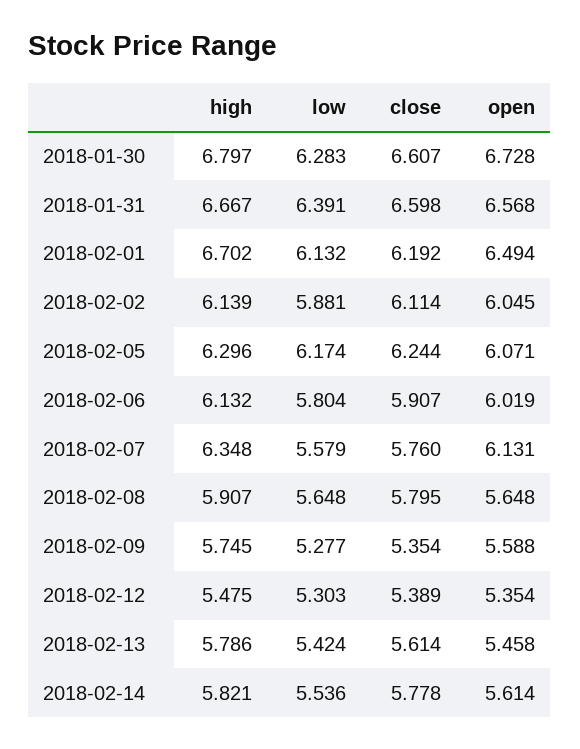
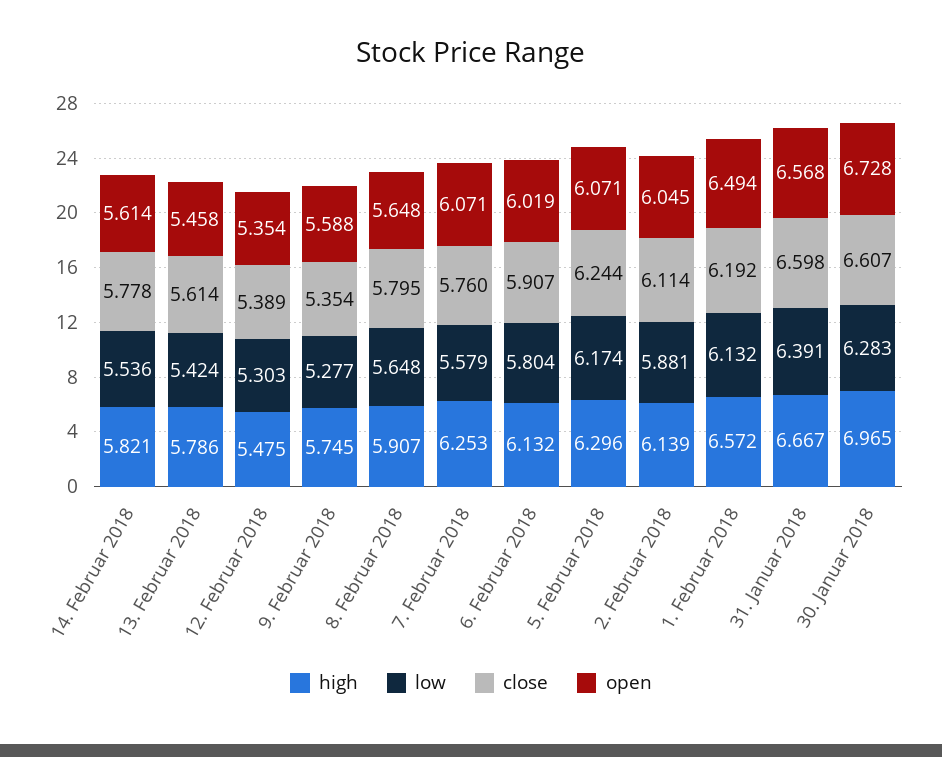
  {
    "high": {
-     "2018-01-30": 6.797,
+     "2018-01-30": 6.965,
      "2018-01-31": 6.667,
-     "2018-02-01": 6.702,
+     "2018-02-01": 6.572,
      "2018-02-02": 6.139,
      "2018-02-05": 6.296,
      "2018-02-06": 6.132,
-     "2018-02-07": 6.348,
+     "2018-02-07": 6.253,
      "2018-02-08": 5.907,
      "2018-02-09": 5.745,
      "2018-02-12": 5.475,
      "2018-02-13": 5.786,
      "2018-02-14": 5.821
    },
    "low": {
      "2018-01-30": 6.283,
      "2018-01-31": 6.391,
      "2018-02-01": 6.132,
      "2018-02-02": 5.881,
      "2018-02-05": 6.174,
      "2018-02-06": 5.804,
      "2018-02-07": 5.579,
      "2018-02-08": 5.648,
      "2018-02-09": 5.277,
      "2018-02-12": 5.303,
      "2018-02-13": 5.424,
      "2018-02-14": 5.536
    },
    "close": {
      "2018-01-30": 6.607,
      "2018-01-31": 6.598,
      "2018-02-01": 6.192,
      "2018-02-02": 6.114,
      "2018-02-05": 6.244,
      "2018-02-06": 5.907,
      "2018-02-07": 5.76,
      "2018-02-08": 5.795,
      "2018-02-09": 5.354,
      "2018-02-12": 5.389,
      "2018-02-13": 5.614,
      "2018-02-14": 5.778
    },
    "open": {
      "2018-01-30": 6.728,
      "2018-01-31": 6.568,
      "2018-02-01": 6.494,
      "2018-02-02": 6.045,
      "2018-02-05": 6.071,
      "2018-02-06": 6.019,
-     "2018-02-07": 6.131,
+     "2018-02-07": 6.071,
      "2018-02-08": 5.648,
      "2018-02-09": 5.588,
      "2018-02-12": 5.354,
      "2018-02-13": 5.458,
      "2018-02-14": 5.614
    }
  }

